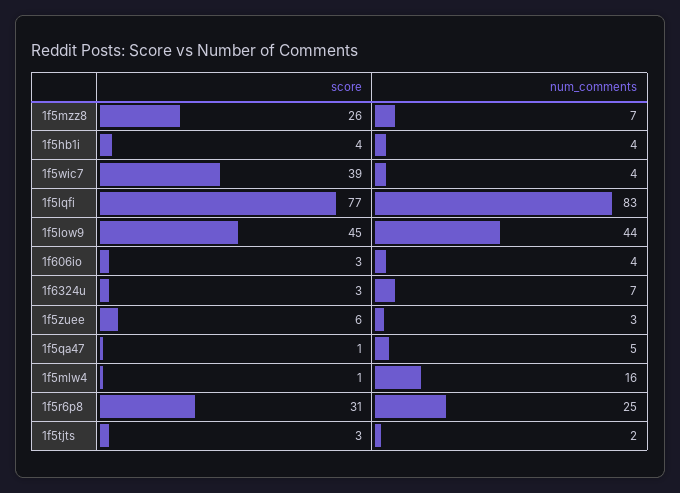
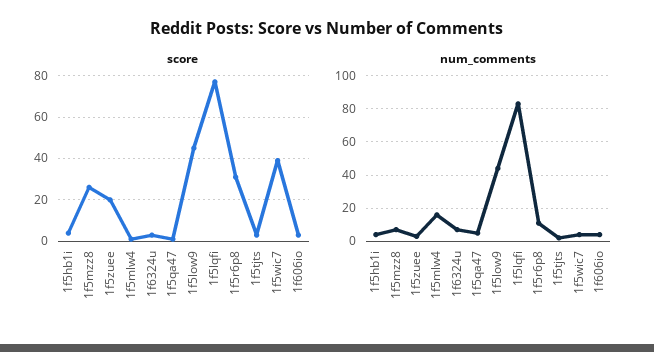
  {
    "score": {
      "1f5mzz8": 26,
      "1f5hb1i": 4,
      "1f5wic7": 39,
      "1f5lqfi": 77,
      "1f5low9": 45,
      "1f606io": 3,
      "1f6324u": 3,
-     "1f5zuee": 6,
+     "1f5zuee": 20,
      "1f5qa47": 1,
      "1f5mlw4": 1,
      "1f5r6p8": 31,
      "1f5tjts": 3
    },
    "num_comments": {
      "1f5mzz8": 7,
      "1f5hb1i": 4,
      "1f5wic7": 4,
      "1f5lqfi": 83,
      "1f5low9": 44,
      "1f606io": 4,
      "1f6324u": 7,
      "1f5zuee": 3,
      "1f5qa47": 5,
      "1f5mlw4": 16,
-     "1f5r6p8": 25,
+     "1f5r6p8": 10,
      "1f5tjts": 2
    }
  }

